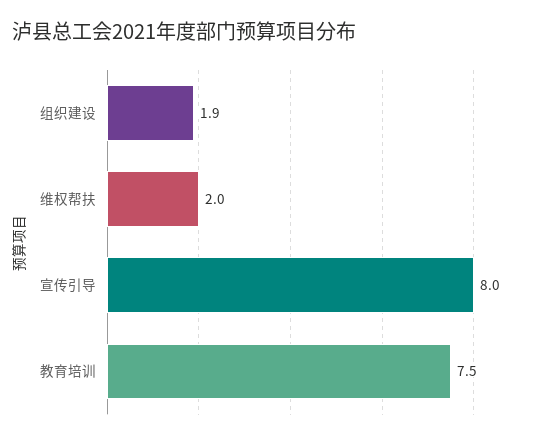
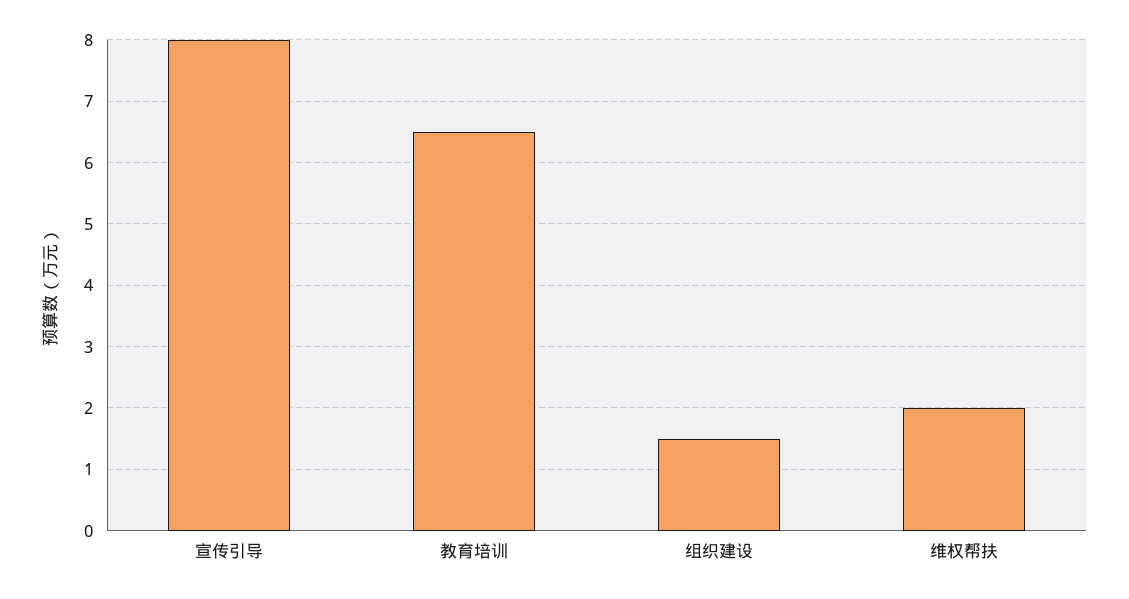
  {
-   "组织建设": 1.9,
+   "组织建设": 1.5,
    "维权帮扶": 2,
    "宣传引导": 8,
-   "教育培训": 7.5
+   "教育培训": 6.5
  }

